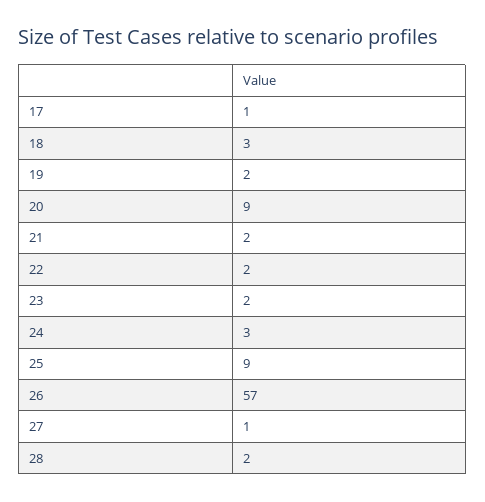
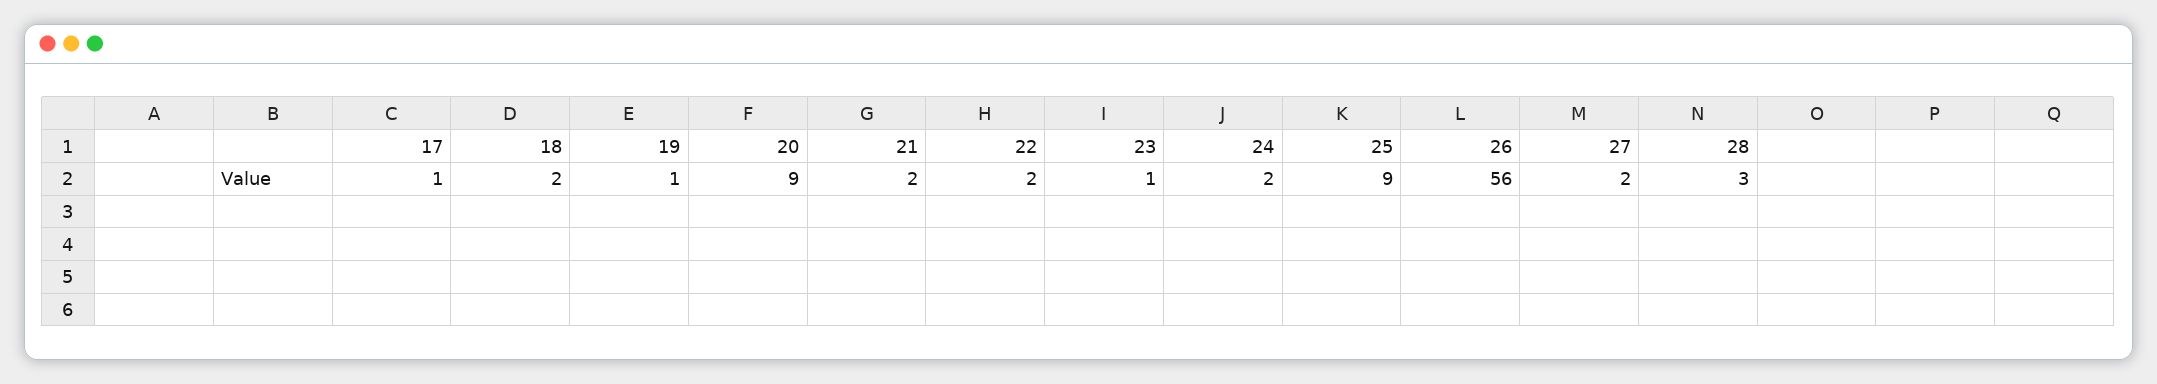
  {
    "17": 1,
-   "18": 3,
+   "18": 2,
-   "19": 2,
+   "19": 1,
    "20": 9,
    "21": 2,
    "22": 2,
-   "23": 2,
+   "23": 1,
-   "24": 3,
+   "24": 2,
    "25": 9,
-   "26": 57,
+   "26": 56,
-   "27": 1,
+   "27": 2,
-   "28": 2
+   "28": 3
  }

